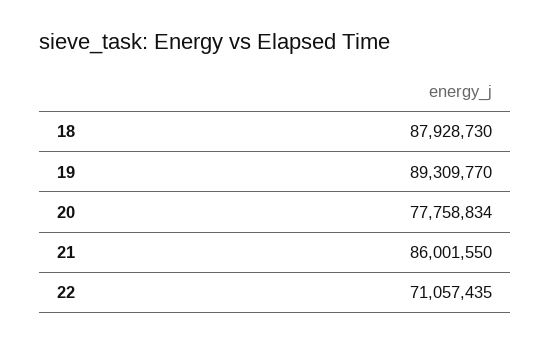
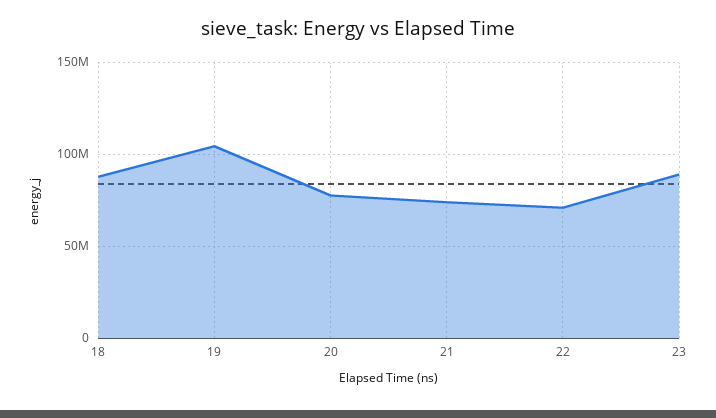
  {
    "18": 87928730,
-   "19": 89309770,
+   "19": 105000000,
    "20": 77758834,
-   "21": 86001550,
+   "21": 75000000,
-   "22": 71057435
+   "22": 71057435,
+   "23": 90000000
  }

